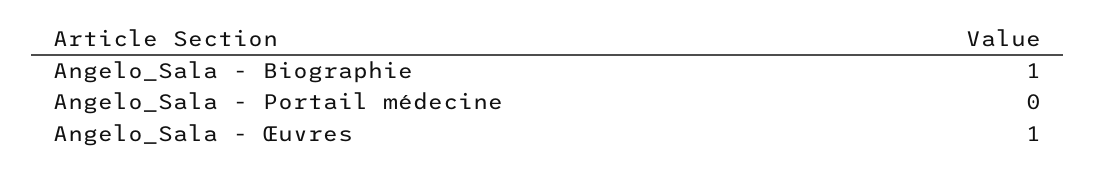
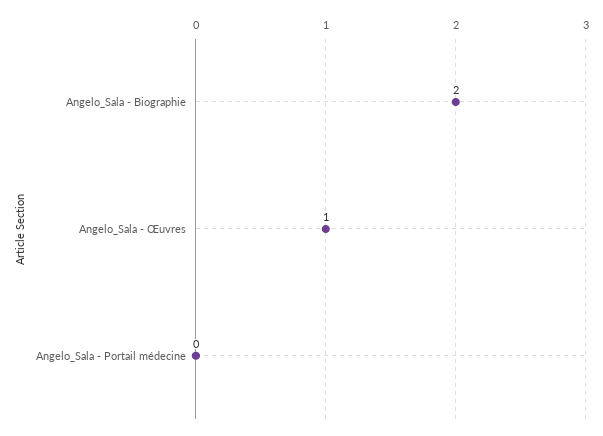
  {
-   "Angelo_Sala - Biographie": 1,
+   "Angelo_Sala - Biographie": 2,
    "Angelo_Sala - Portail médecine": 0,
    "Angelo_Sala - Œuvres": 1
  }

